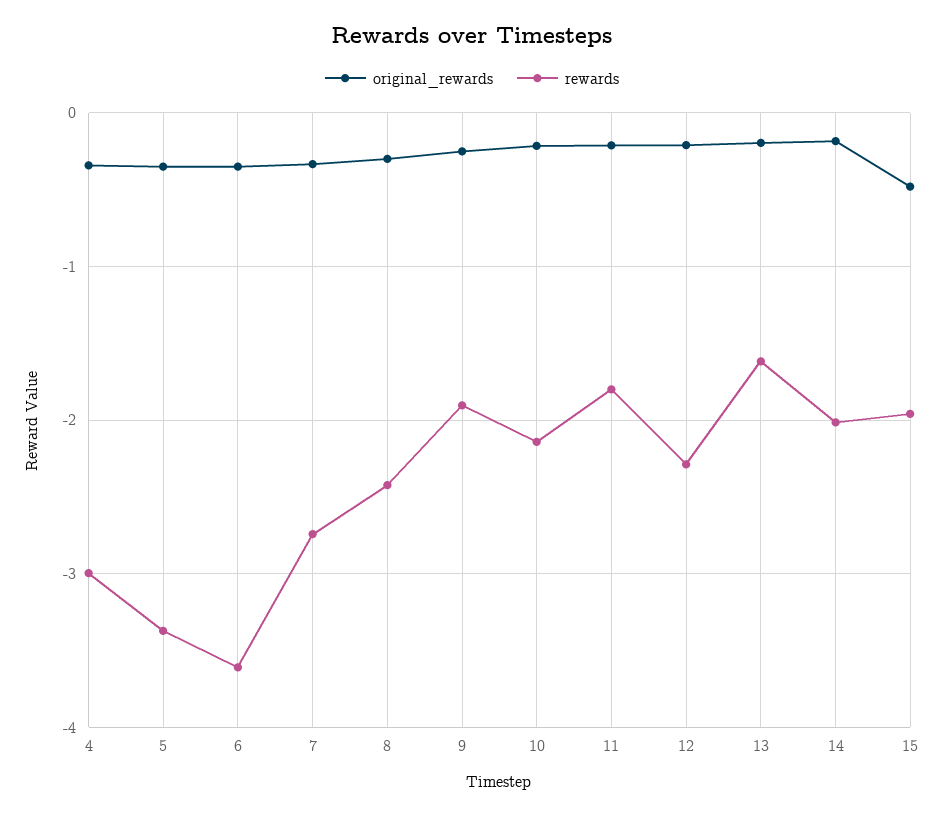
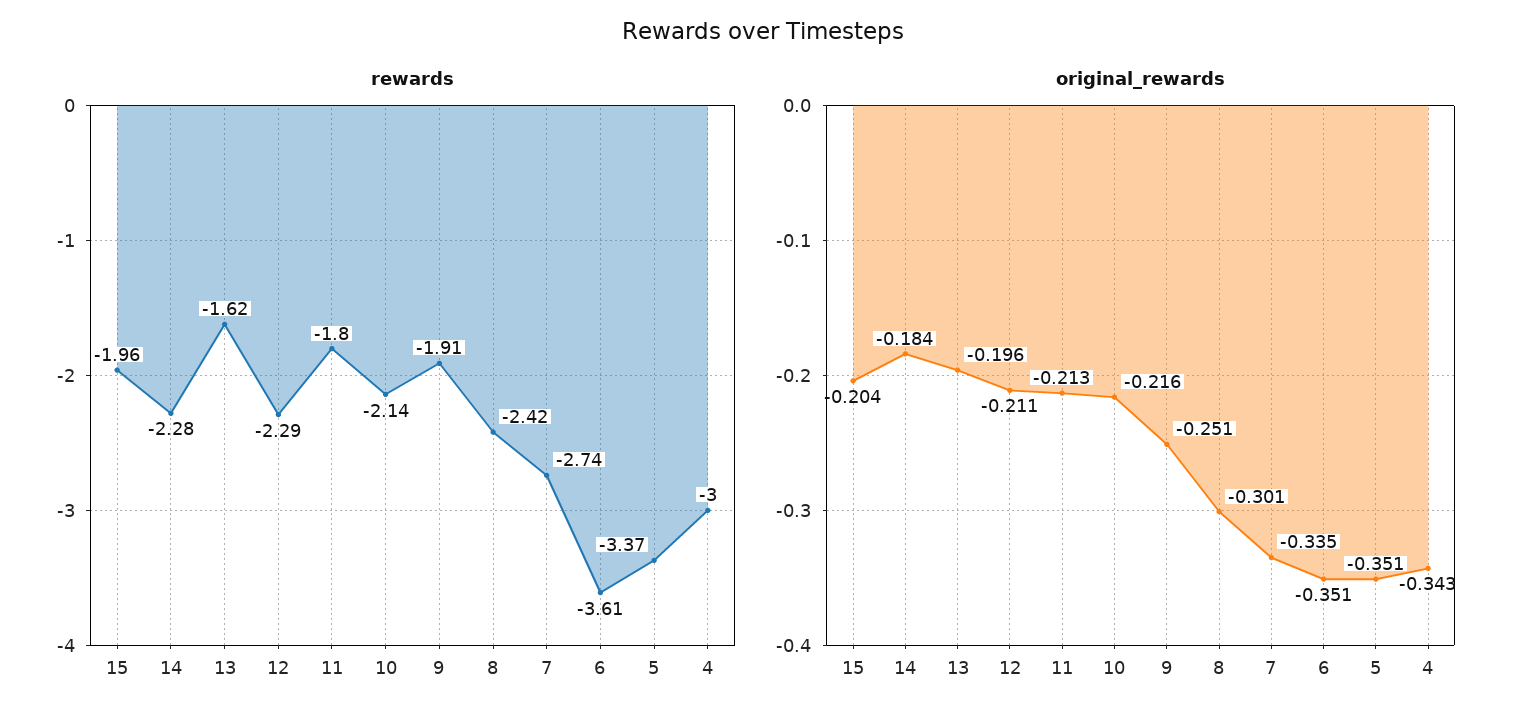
  {
    "original_rewards": {
      "4": -0.343,
      "5": -0.351,
      "6": -0.351,
      "7": -0.335,
      "8": -0.301,
      "9": -0.251,
      "10": -0.216,
      "11": -0.213,
      "12": -0.211,
      "13": -0.196,
      "14": -0.184,
-     "15": -0.5
+     "15": -0.204
    },
    "rewards": {
      "4": -3,
      "5": -3.37,
      "6": -3.61,
      "7": -2.74,
      "8": -2.42,
      "9": -1.91,
      "10": -2.14,
      "11": -1.8,
      "12": -2.29,
      "13": -1.62,
-     "14": -2,
+     "14": -2.28,
      "15": -1.96
    }
  }

